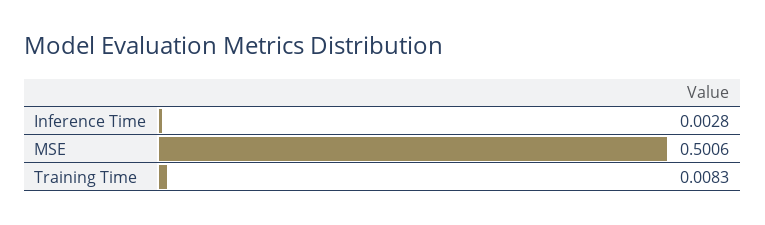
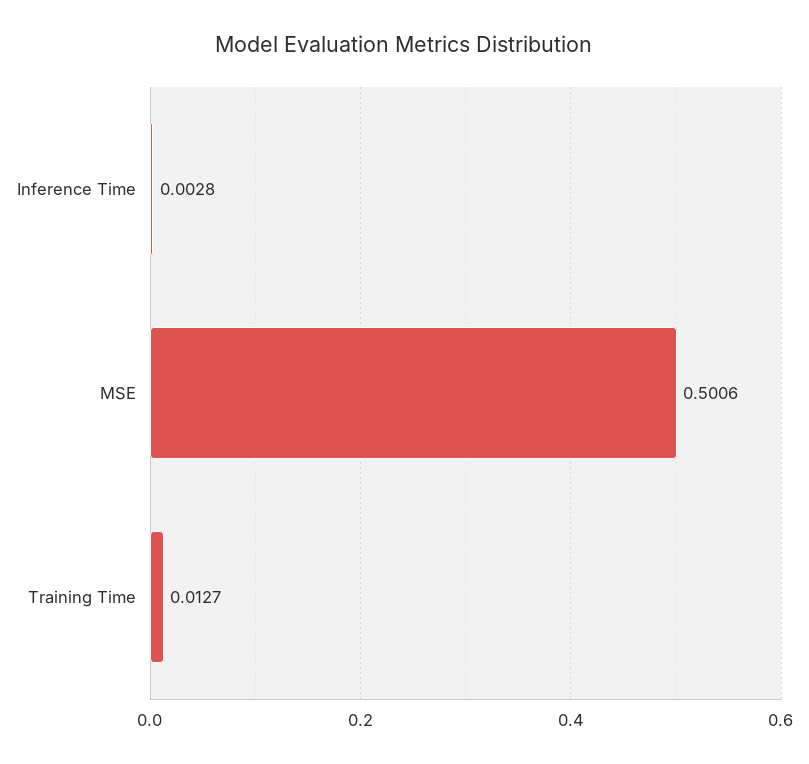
  {
    "Inference Time": 0.0028,
    "MSE": 0.5006,
-   "Training Time": 0.0083
+   "Training Time": 0.0127
  }

